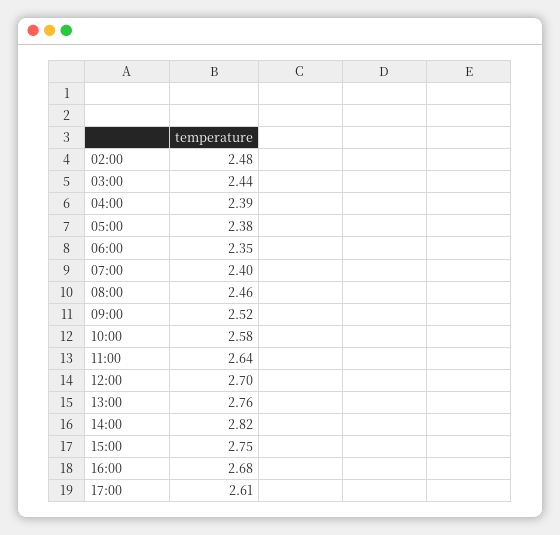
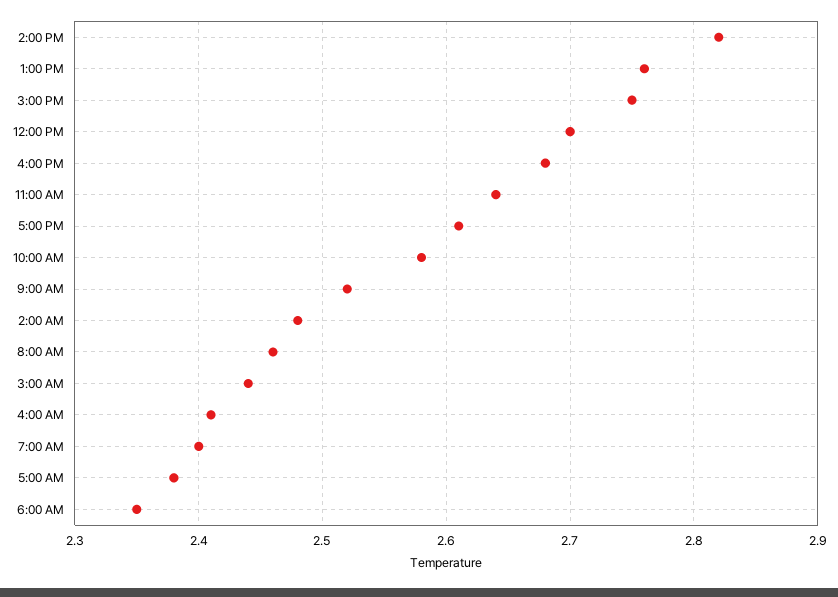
  {
    "02:00": 2.48,
    "03:00": 2.44,
-   "04:00": 2.39,
+   "04:00": 2.41,
    "05:00": 2.38,
    "06:00": 2.35,
    "07:00": 2.4,
    "08:00": 2.46,
    "09:00": 2.52,
    "10:00": 2.58,
    "11:00": 2.64,
    "12:00": 2.7,
    "13:00": 2.76,
    "14:00": 2.82,
    "15:00": 2.75,
    "16:00": 2.68,
    "17:00": 2.61
  }

